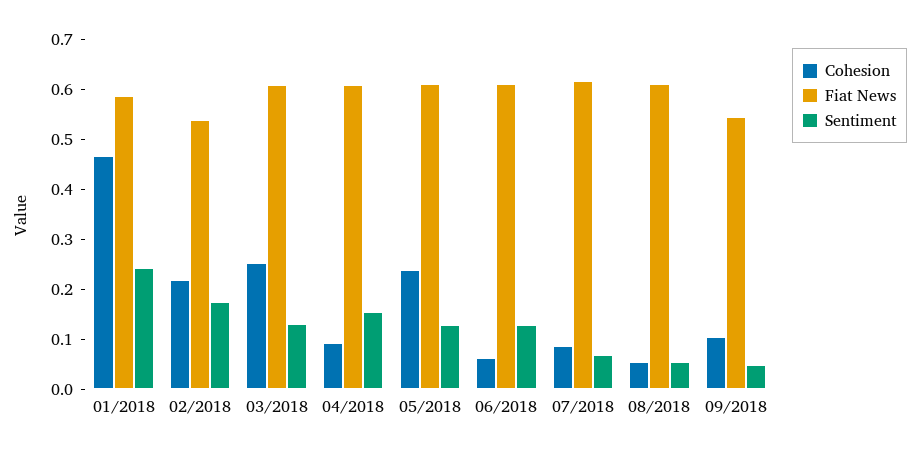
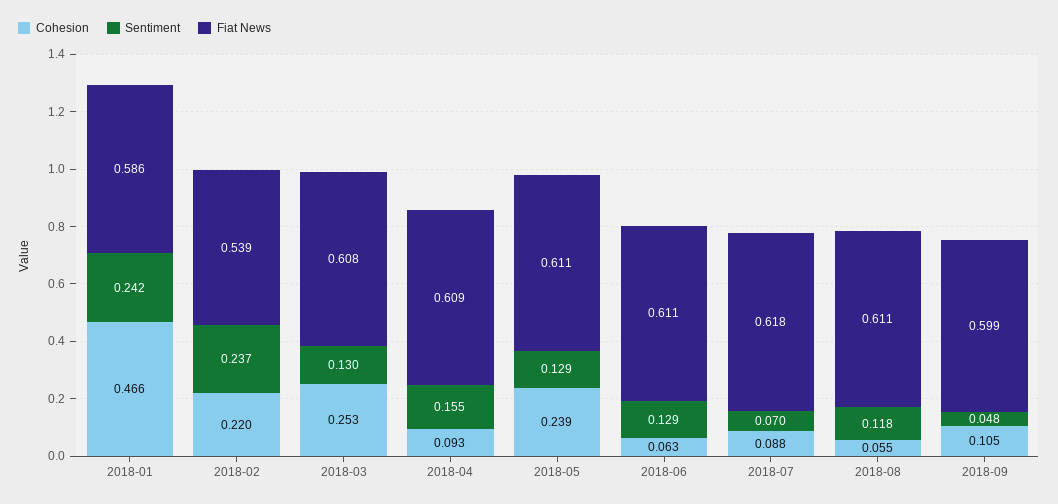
  {
    "Cohesion": {
      "01/2018": 0.466,
      "02/2018": 0.22,
      "03/2018": 0.253,
      "04/2018": 0.093,
      "05/2018": 0.239,
      "06/2018": 0.063,
      "07/2018": 0.088,
      "08/2018": 0.055,
      "09/2018": 0.105
    },
    "Fiat News": {
      "01/2018": 0.586,
      "02/2018": 0.539,
      "03/2018": 0.608,
      "04/2018": 0.609,
      "05/2018": 0.611,
      "06/2018": 0.611,
      "07/2018": 0.618,
      "08/2018": 0.611,
-     "09/2018": 0.54
+     "09/2018": 0.599
    },
    "Sentiment": {
      "01/2018": 0.242,
-     "02/2018": 0.18,
+     "02/2018": 0.237,
      "03/2018": 0.13,
      "04/2018": 0.155,
      "05/2018": 0.129,
      "06/2018": 0.129,
      "07/2018": 0.07,
-     "08/2018": 0.06,
+     "08/2018": 0.118,
      "09/2018": 0.048
    }
  }

